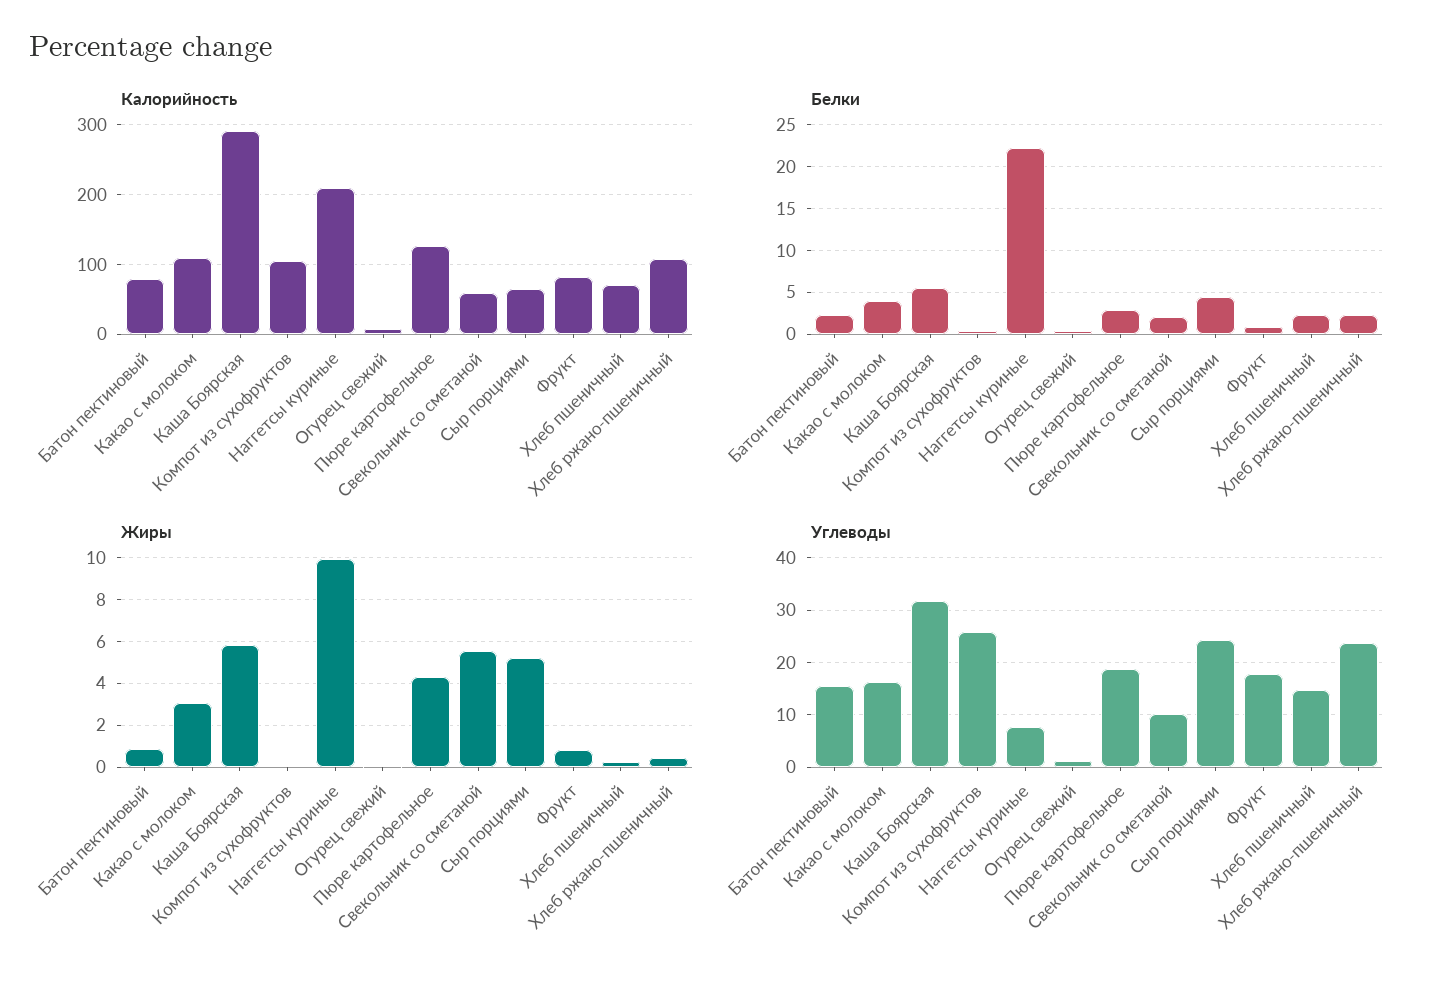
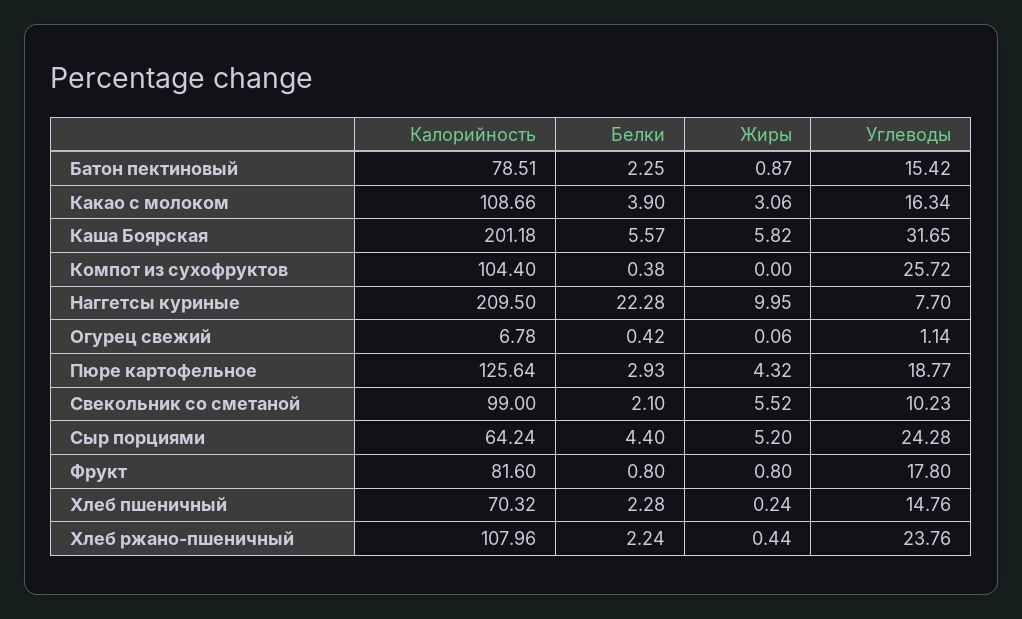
  {
    "Калорийность": {
      "Батон пектиновый": 78.51,
      "Какао с молоком": 108.66,
-     "Каша Боярская": 290,
+     "Каша Боярская": 201.18,
      "Компот из сухофруктов": 104.4,
      "Наггетсы куриные": 209.5,
      "Огурец свежий": 6.78,
      "Пюре картофельное": 125.64,
-     "Свекольник со сметаной": 60,
+     "Свекольник со сметаной": 99,
      "Сыр порциями": 64.24,
      "Фрукт": 81.6,
      "Хлеб пшеничный": 70.32,
      "Хлеб ржано-пшеничный": 107.96
    },
    "Белки": {
      "Батон пектиновый": 2.25,
      "Какао с молоком": 3.9,
      "Каша Боярская": 5.57,
      "Компот из сухофруктов": 0.38,
      "Наггетсы куриные": 22.28,
      "Огурец свежий": 0.42,
      "Пюре картофельное": 2.93,
      "Свекольник со сметаной": 2.1,
      "Сыр порциями": 4.4,
      "Фрукт": 0.8,
      "Хлеб пшеничный": 2.28,
      "Хлеб ржано-пшеничный": 2.24
    },
    "Жиры": {
      "Батон пектиновый": 0.87,
      "Какао с молоком": 3.06,
      "Каша Боярская": 5.82,
      "Компот из сухофруктов": 0,
      "Наггетсы куриные": 9.95,
      "Огурец свежий": 0.06,
      "Пюре картофельное": 4.32,
      "Свекольник со сметаной": 5.52,
      "Сыр порциями": 5.2,
      "Фрукт": 0.8,
      "Хлеб пшеничный": 0.24,
      "Хлеб ржано-пшеничный": 0.44
    },
    "Углеводы": {
      "Батон пектиновый": 15.42,
      "Какао с молоком": 16.34,
      "Каша Боярская": 31.65,
      "Компот из сухофруктов": 25.72,
      "Наггетсы куриные": 7.7,
      "Огурец свежий": 1.14,
      "Пюре картофельное": 18.77,
      "Свекольник со сметаной": 10.23,
      "Сыр порциями": 24.28,
      "Фрукт": 17.8,
      "Хлеб пшеничный": 14.76,
      "Хлеб ржано-пшеничный": 23.76
    }
  }

